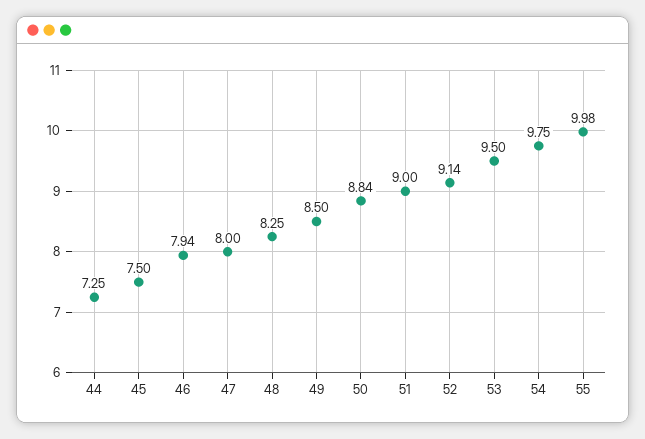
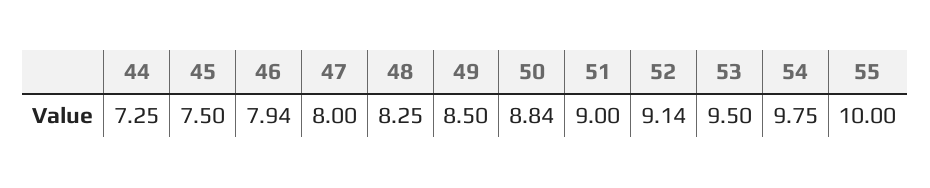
  {
    "44": 7.25,
    "45": 7.5,
    "46": 7.94,
    "47": 8,
    "48": 8.25,
    "49": 8.5,
    "50": 8.84,
    "51": 9,
    "52": 9.14,
    "53": 9.5,
    "54": 9.75,
-   "55": 9.98
+   "55": 10
  }

